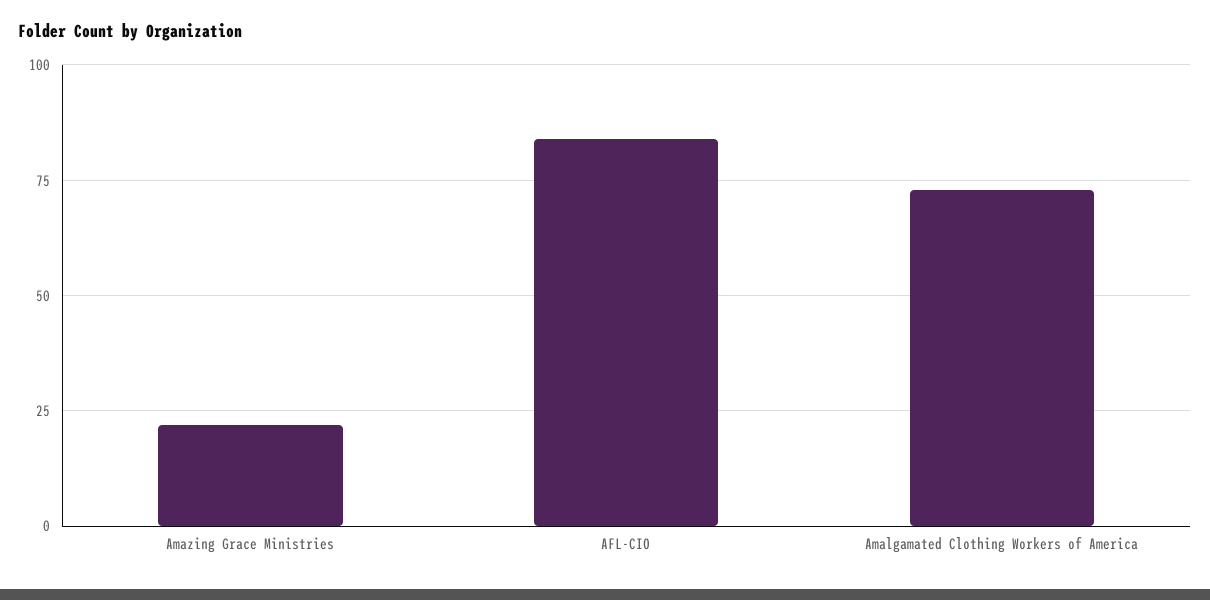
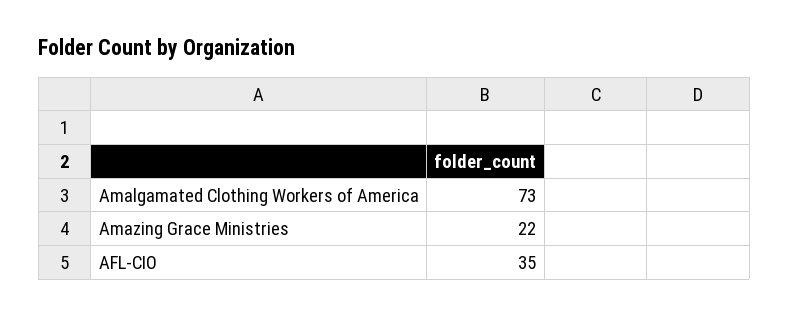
  {
    "Amazing Grace Ministries": 22,
-   "AFL-CIO": 85,
+   "AFL-CIO": 35,
    "Amalgamated Clothing Workers of America": 73
  }

